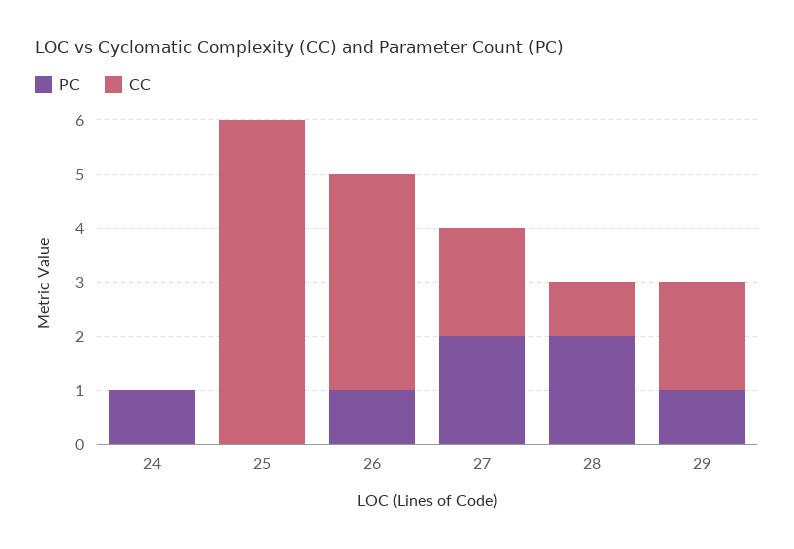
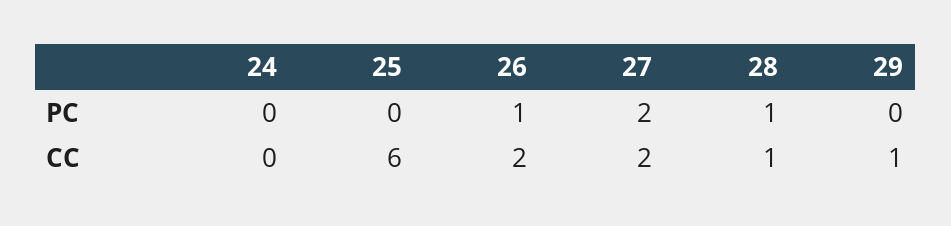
  {
    "PC": {
-     "24": 1,
+     "24": 0,
      "25": 0,
      "26": 1,
      "27": 2,
-     "28": 2,
+     "28": 1,
-     "29": 1
+     "29": 0
    },
    "CC": {
      "24": 0,
      "25": 6,
-     "26": 4,
+     "26": 2,
      "27": 2,
      "28": 1,
-     "29": 2
+     "29": 1
    }
  }

